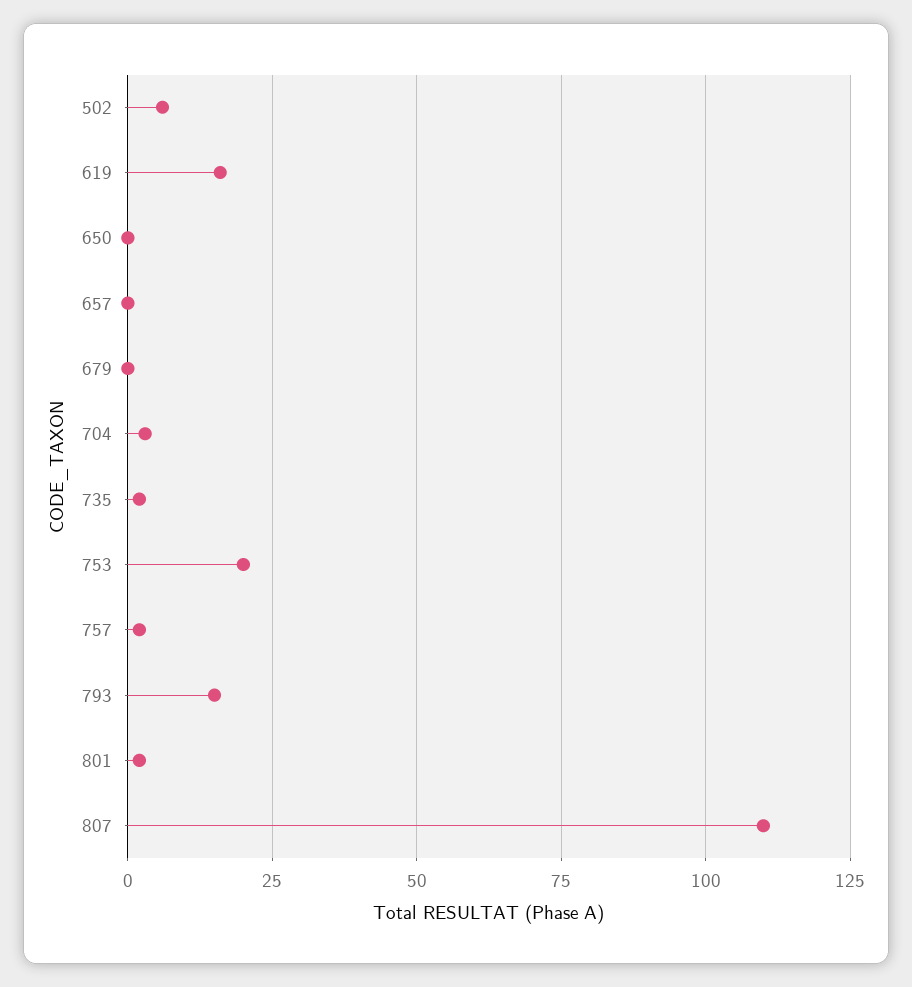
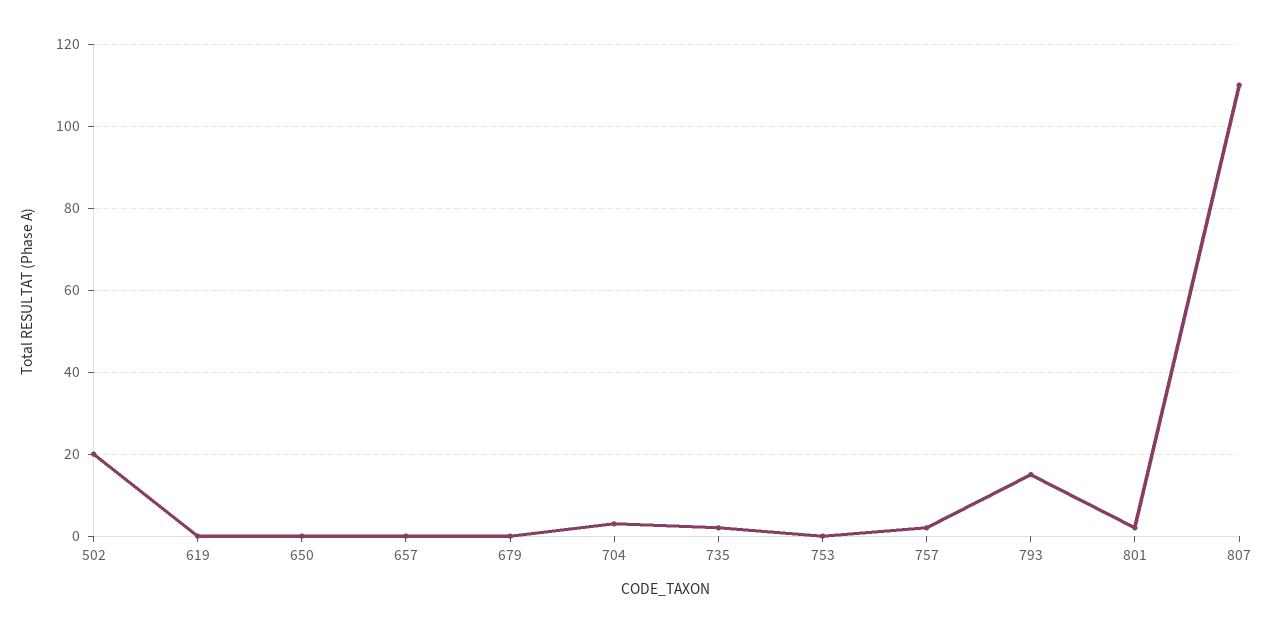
  {
-   "502": 5,
+   "502": 20,
-   "619": 15,
+   "619": 0,
    "650": 0,
    "657": 0,
    "679": 0,
    "704": 5,
    "735": 0,
-   "753": 20,
+   "753": 0,
    "757": 0,
    "793": 15,
    "801": 0,
    "807": 110
  }

